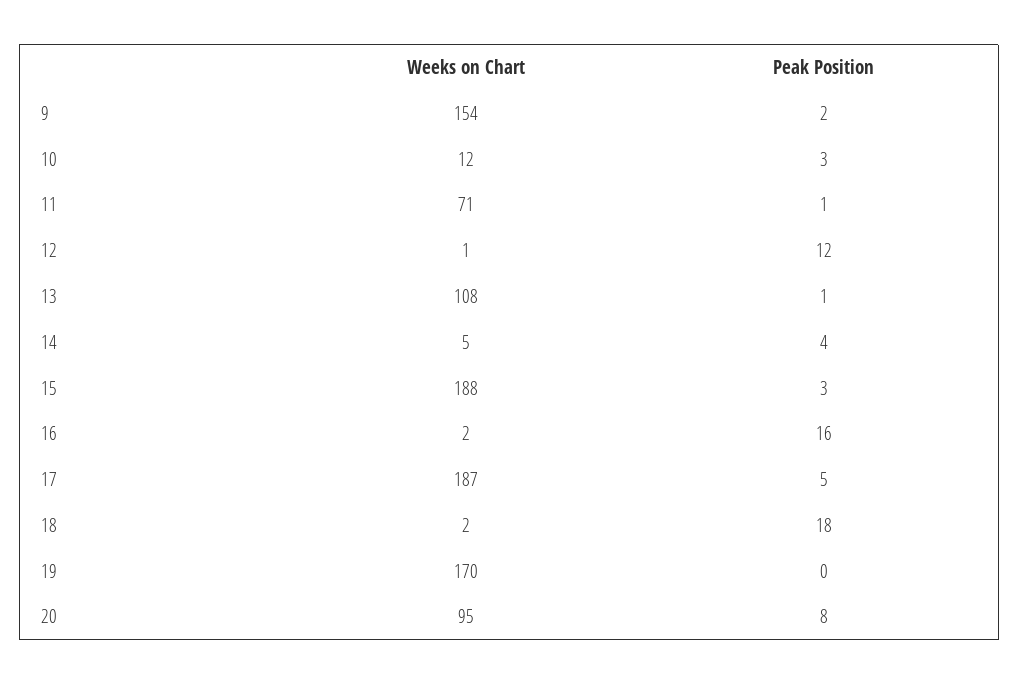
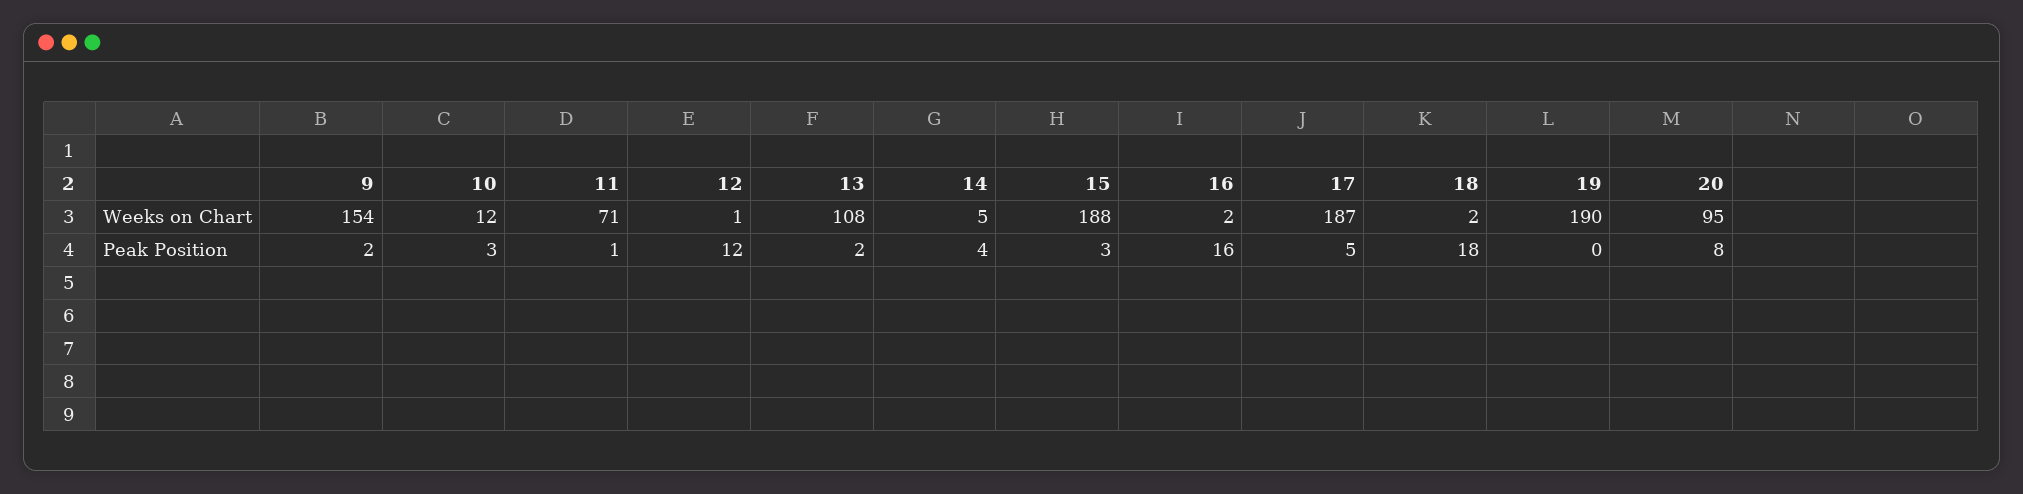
  {
    "Weeks on Chart": {
      "9": 154,
      "10": 12,
      "11": 71,
      "12": 1,
      "13": 108,
      "14": 5,
      "15": 188,
      "16": 2,
      "17": 187,
      "18": 2,
-     "19": 170,
+     "19": 190,
      "20": 95
    },
    "Peak Position": {
      "9": 2,
      "10": 3,
      "11": 1,
      "12": 12,
-     "13": 1,
+     "13": 2,
      "14": 4,
      "15": 3,
      "16": 16,
      "17": 5,
      "18": 18,
      "19": 0,
      "20": 8
    }
  }

